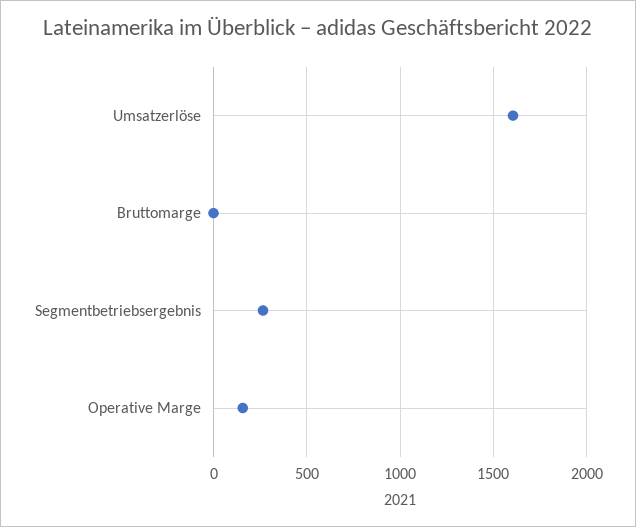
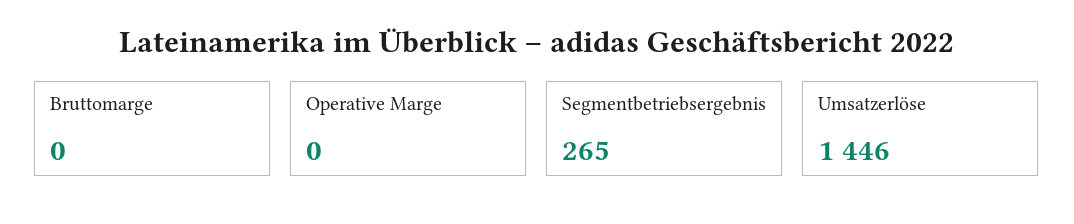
  {
-   "Umsatzerlöse": 1600,
+   "Umsatzerlöse": 1446,
    "Bruttomarge": 0,
    "Segmentbetriebsergebnis": 265,
-   "Operative Marge": 150
+   "Operative Marge": 0
  }

